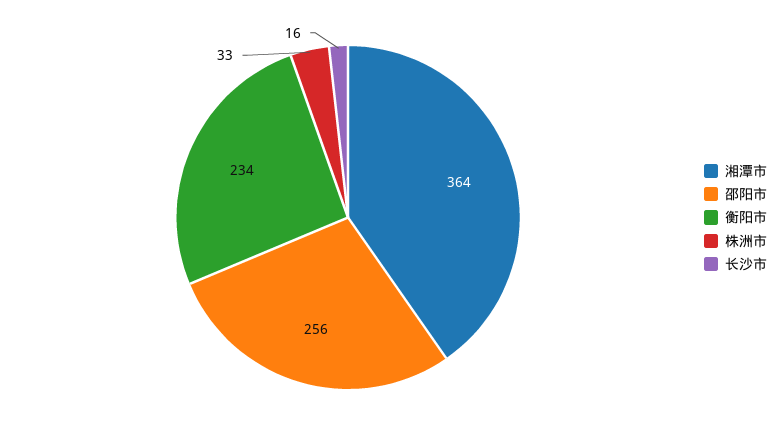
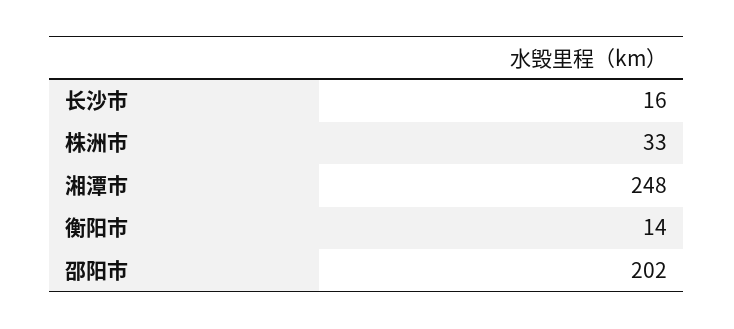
  {
-   "湘潭市": 364,
+   "湘潭市": 248,
-   "邵阳市": 256,
+   "邵阳市": 202,
-   "衡阳市": 234,
+   "衡阳市": 14,
    "株洲市": 33,
    "长沙市": 16
  }

